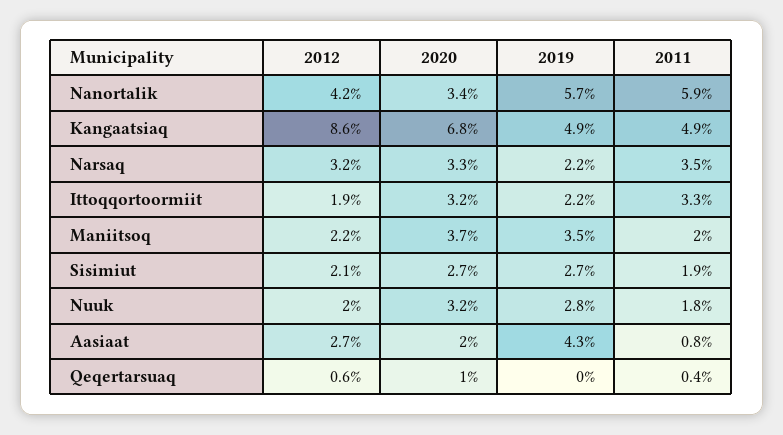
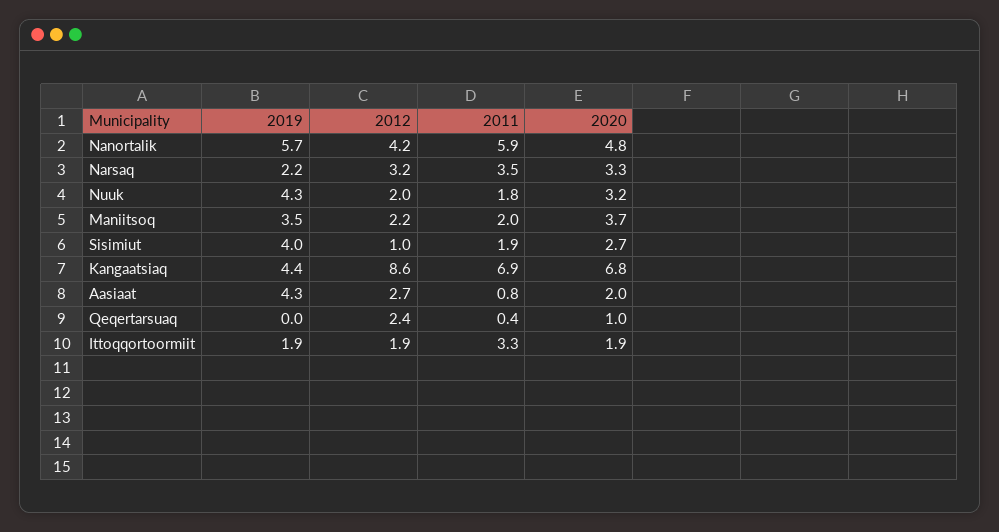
  {
    "2012": {
      "Nanortalik": 4.2,
      "Kangaatsiaq": 8.6,
      "Narsaq": 3.2,
      "Ittoqqortoormiit": 1.9,
      "Maniitsoq": 2.2,
-     "Sisimiut": 2.1,
+     "Sisimiut": 1,
      "Nuuk": 2,
      "Aasiaat": 2.7,
-     "Qeqertarsuaq": 0.6
+     "Qeqertarsuaq": 2.4
    },
    "2020": {
-     "Nanortalik": 3.4,
+     "Nanortalik": 4.8,
      "Kangaatsiaq": 6.8,
      "Narsaq": 3.3,
-     "Ittoqqortoormiit": 3.2,
+     "Ittoqqortoormiit": 1.9,
      "Maniitsoq": 3.7,
      "Sisimiut": 2.7,
      "Nuuk": 3.2,
      "Aasiaat": 2,
      "Qeqertarsuaq": 1
    },
    "2019": {
      "Nanortalik": 5.7,
-     "Kangaatsiaq": 4.9,
+     "Kangaatsiaq": 4.4,
      "Narsaq": 2.2,
-     "Ittoqqortoormiit": 2.2,
+     "Ittoqqortoormiit": 1.9,
      "Maniitsoq": 3.5,
-     "Sisimiut": 2.7,
+     "Sisimiut": 4,
-     "Nuuk": 2.8,
+     "Nuuk": 4.3,
      "Aasiaat": 4.3,
      "Qeqertarsuaq": 0
    },
    "2011": {
      "Nanortalik": 5.9,
-     "Kangaatsiaq": 4.9,
+     "Kangaatsiaq": 6.9,
      "Narsaq": 3.5,
      "Ittoqqortoormiit": 3.3,
      "Maniitsoq": 2,
      "Sisimiut": 1.9,
      "Nuuk": 1.8,
      "Aasiaat": 0.8,
      "Qeqertarsuaq": 0.4
    }
  }

